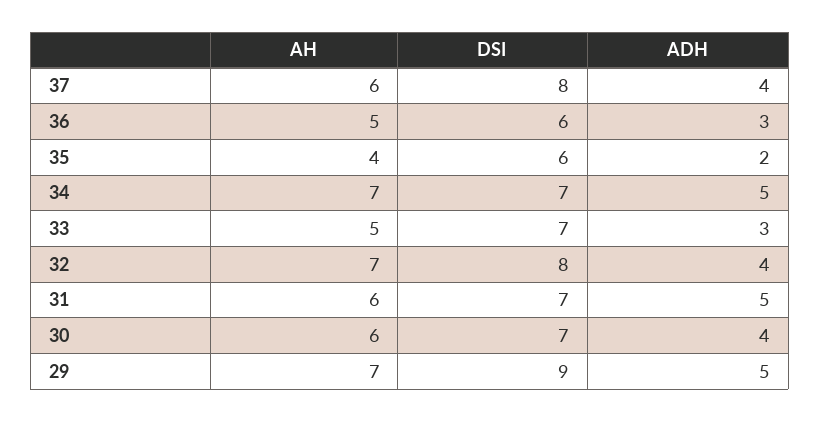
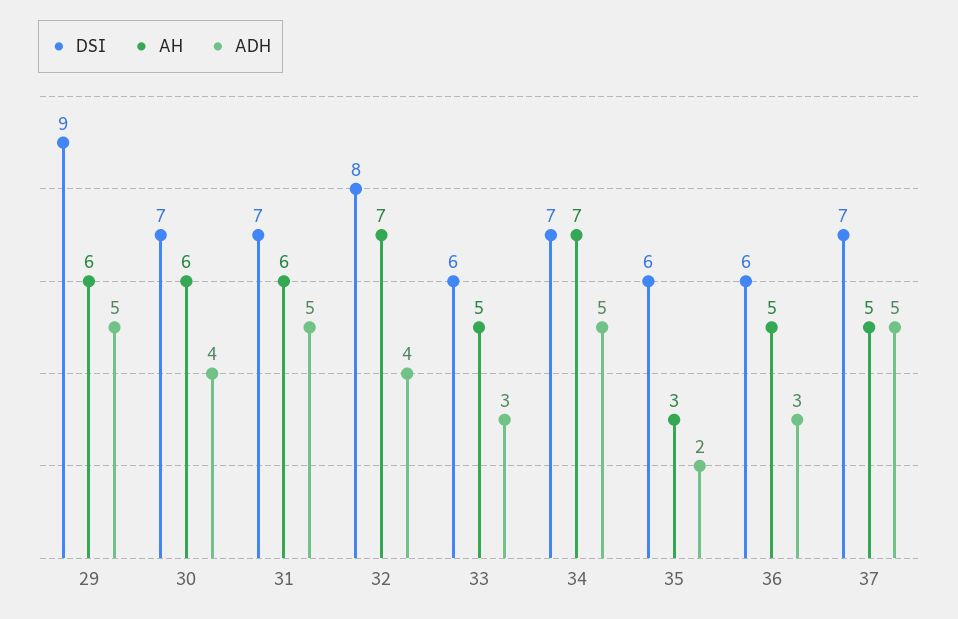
  {
    "AH": {
-     "37": 6,
+     "37": 5,
      "36": 5,
-     "35": 4,
+     "35": 3,
      "34": 7,
      "33": 5,
      "32": 7,
      "31": 6,
      "30": 6,
-     "29": 7
+     "29": 6
    },
    "DSI": {
-     "37": 8,
+     "37": 7,
      "36": 6,
      "35": 6,
      "34": 7,
-     "33": 7,
+     "33": 6,
      "32": 8,
      "31": 7,
      "30": 7,
      "29": 9
    },
    "ADH": {
-     "37": 4,
+     "37": 5,
      "36": 3,
      "35": 2,
      "34": 5,
      "33": 3,
      "32": 4,
      "31": 5,
      "30": 4,
      "29": 5
    }
  }

